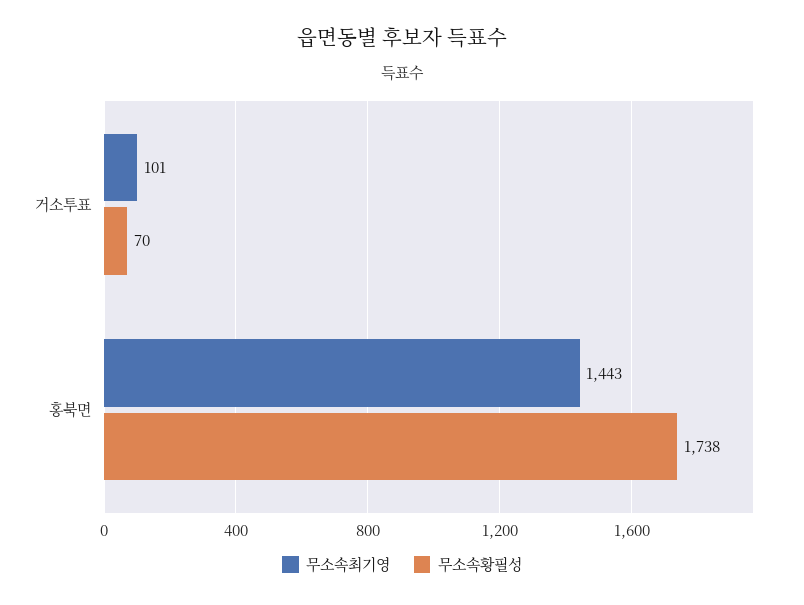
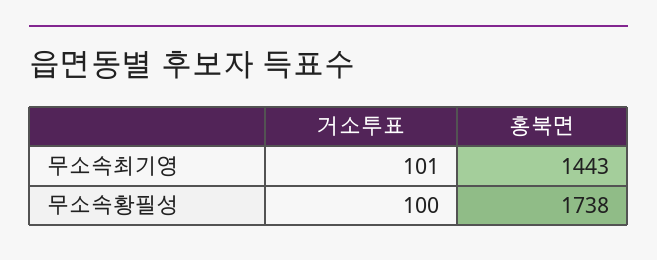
  {
    "무소속최기영": {
      "거소투표": 101,
      "홍북면": 1443
    },
    "무소속황필성": {
-     "거소투표": 70,
+     "거소투표": 100,
      "홍북면": 1738
    }
  }

